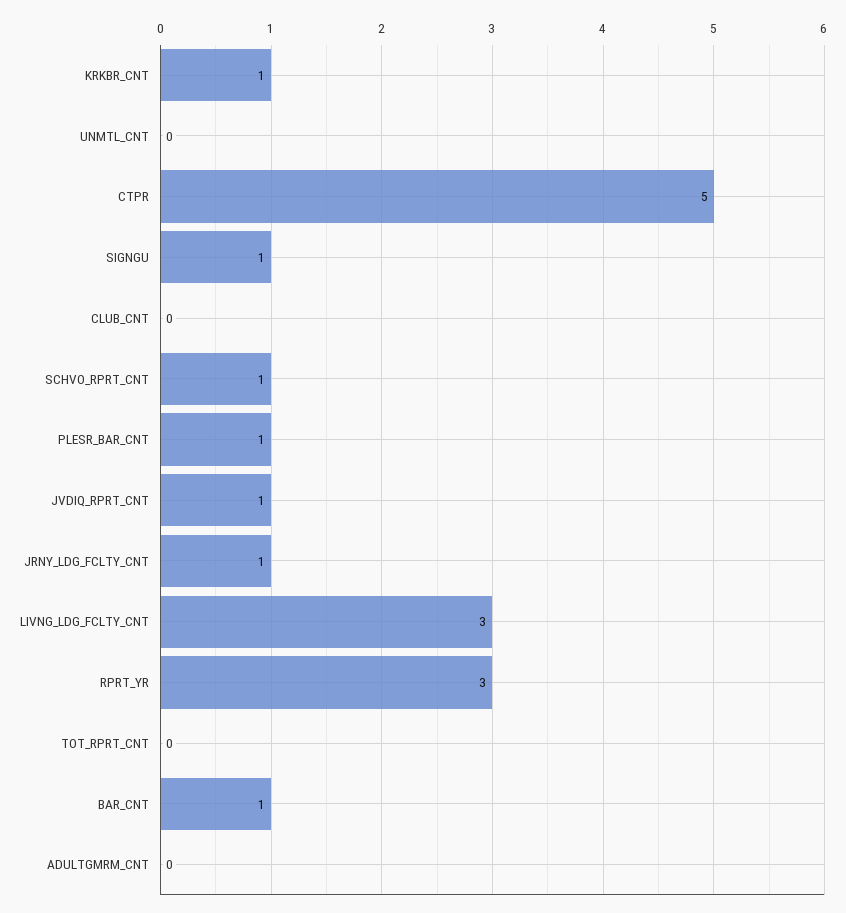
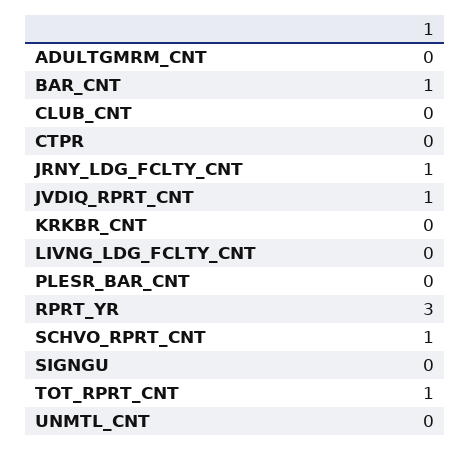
  {
-   "KRKBR_CNT": 1,
+   "KRKBR_CNT": 0,
    "UNMTL_CNT": 0,
-   "CTPR": 5,
+   "CTPR": 0,
-   "SIGNGU": 1,
+   "SIGNGU": 0,
    "CLUB_CNT": 0,
    "SCHVO_RPRT_CNT": 1,
-   "PLESR_BAR_CNT": 1,
+   "PLESR_BAR_CNT": 0,
    "JVDIQ_RPRT_CNT": 1,
    "JRNY_LDG_FCLTY_CNT": 1,
-   "LIVNG_LDG_FCLTY_CNT": 3,
+   "LIVNG_LDG_FCLTY_CNT": 0,
    "RPRT_YR": 3,
-   "TOT_RPRT_CNT": 0,
+   "TOT_RPRT_CNT": 1,
    "BAR_CNT": 1,
    "ADULTGMRM_CNT": 0
  }

